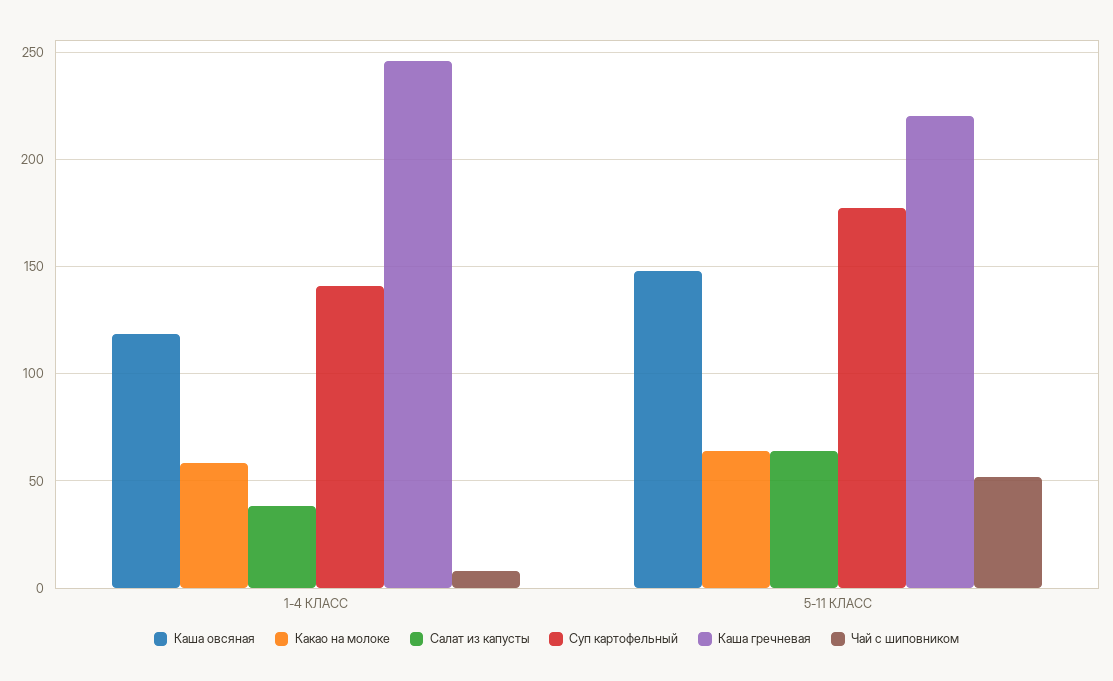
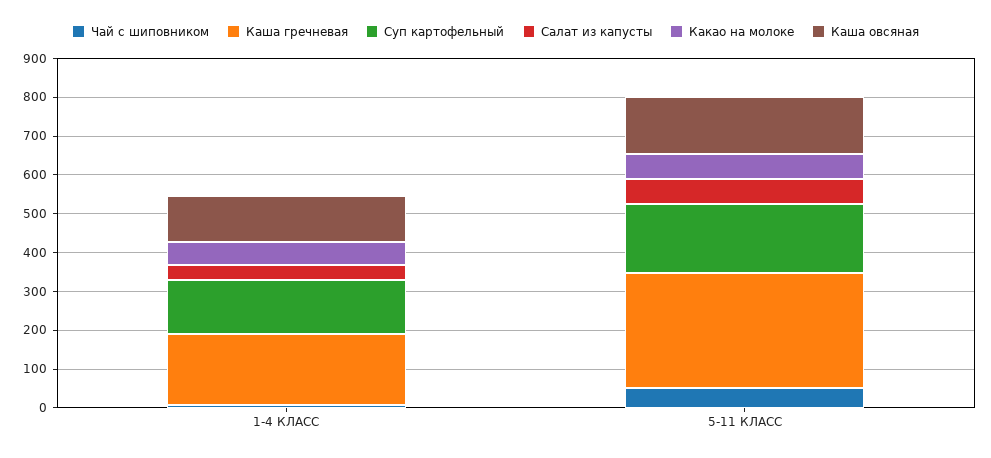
  {
    "Каша овсяная": {
      "1-4 КЛАСС": 120,
      "5-11 КЛАСС": 150
    },
    "Какао на молоке": {
      "1-4 КЛАСС": 60,
      "5-11 КЛАСС": 65
    },
    "Салат из капусты": {
      "1-4 КЛАСС": 40,
      "5-11 КЛАСС": 65
    },
    "Суп картофельный": {
      "1-4 КЛАСС": 140,
      "5-11 КЛАСС": 175
    },
    "Каша гречневая": {
-     "1-4 КЛАСС": 245,
+     "1-4 КЛАСС": 175,
-     "5-11 КЛАСС": 220
+     "5-11 КЛАСС": 300
    },
    "Чай с шиповником": {
      "1-4 КЛАСС": 10,
      "5-11 КЛАСС": 50
    }
  }

